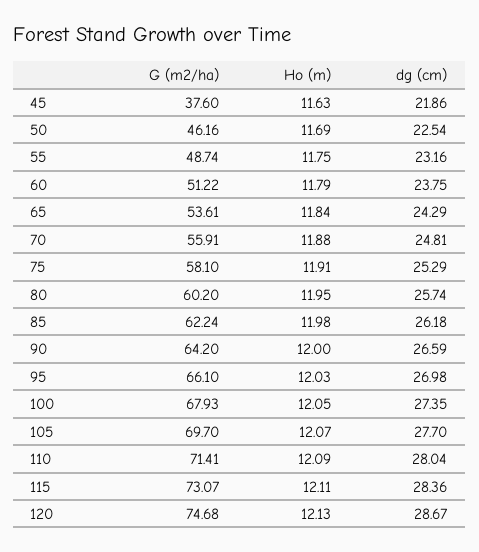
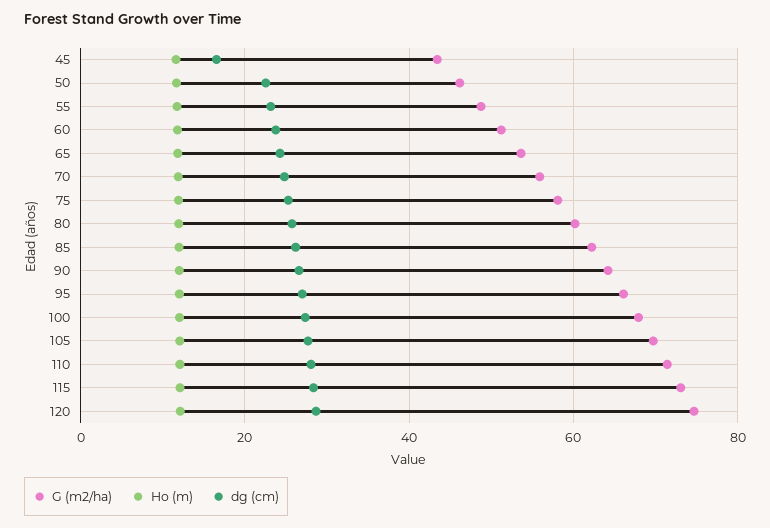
  {
    "G (m2/ha)": {
-     "45": 37.6,
+     "45": 44,
      "50": 46.16,
      "55": 48.74,
      "60": 51.22,
      "65": 53.61,
      "70": 55.91,
      "75": 58.1,
      "80": 60.2,
      "85": 62.24,
      "90": 64.2,
      "95": 66.1,
      "100": 67.93,
      "105": 69.7,
      "110": 71.41,
      "115": 73.07,
      "120": 74.68
    },
    "Ho (m)": {
      "45": 11.63,
      "50": 11.69,
      "55": 11.75,
      "60": 11.79,
      "65": 11.84,
      "70": 11.88,
      "75": 11.91,
      "80": 11.95,
      "85": 11.98,
      "90": 12,
      "95": 12.03,
      "100": 12.05,
      "105": 12.07,
      "110": 12.09,
      "115": 12.11,
      "120": 12.13
    },
    "dg (cm)": {
-     "45": 21.86,
+     "45": 16,
      "50": 22.54,
      "55": 23.16,
      "60": 23.75,
      "65": 24.29,
      "70": 24.81,
      "75": 25.29,
      "80": 25.74,
      "85": 26.18,
      "90": 26.59,
      "95": 26.98,
      "100": 27.35,
      "105": 27.7,
      "110": 28.04,
      "115": 28.36,
      "120": 28.67
    }
  }

